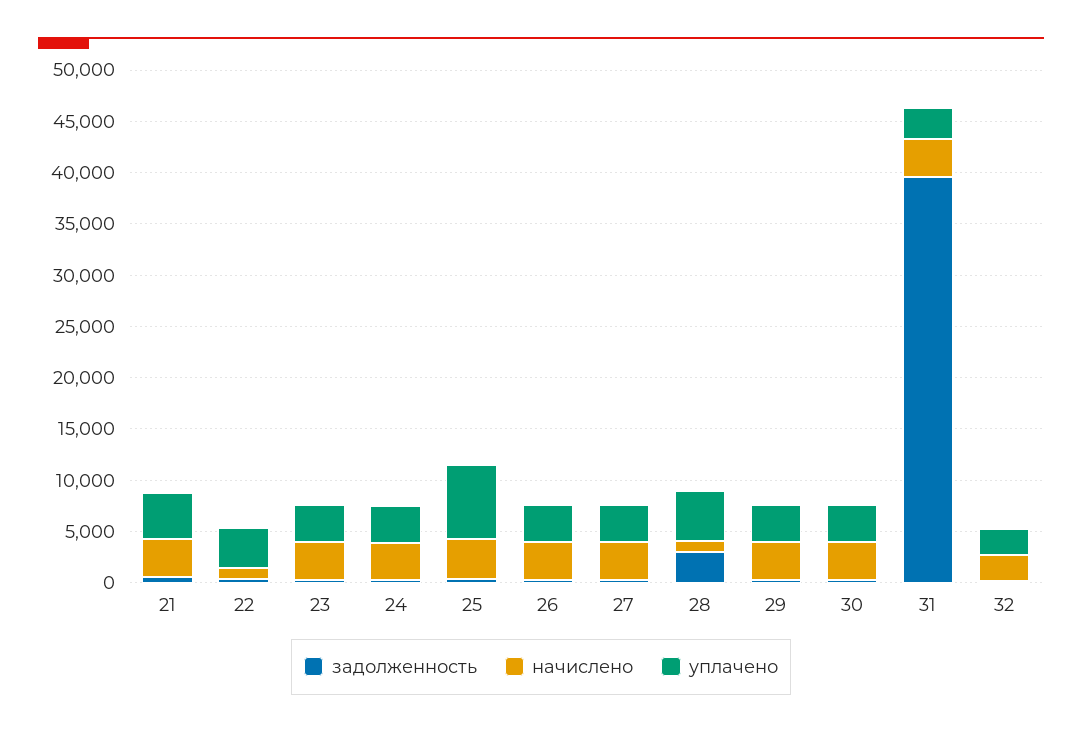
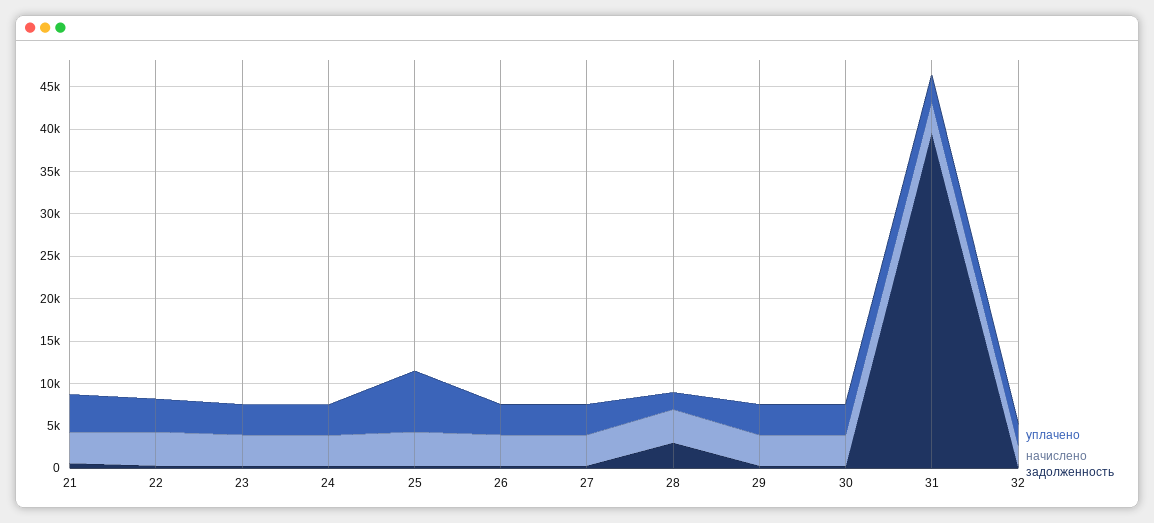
  {
    "задолженность": {
      "21": 1000,
      "22": 0,
      "23": 0,
      "24": 0,
      "25": 0,
      "26": 0,
      "27": 0,
      "28": 3000,
      "29": 0,
      "30": 0,
      "31": 40000,
      "32": 0
    },
    "начислено": {
      "21": 4000,
-     "22": 1000,
+     "22": 4000,
      "23": 4000,
      "24": 4000,
      "25": 4000,
      "26": 4000,
      "27": 4000,
-     "28": 1000,
+     "28": 4000,
      "29": 4000,
      "30": 4000,
      "31": 4000,
      "32": 3000
    },
    "уплачено": {
      "21": 4000,
      "22": 4000,
      "23": 4000,
      "24": 4000,
      "25": 7000,
      "26": 4000,
      "27": 4000,
-     "28": 5000,
+     "28": 2000,
      "29": 4000,
      "30": 4000,
      "31": 3000,
      "32": 2000
    }
  }

